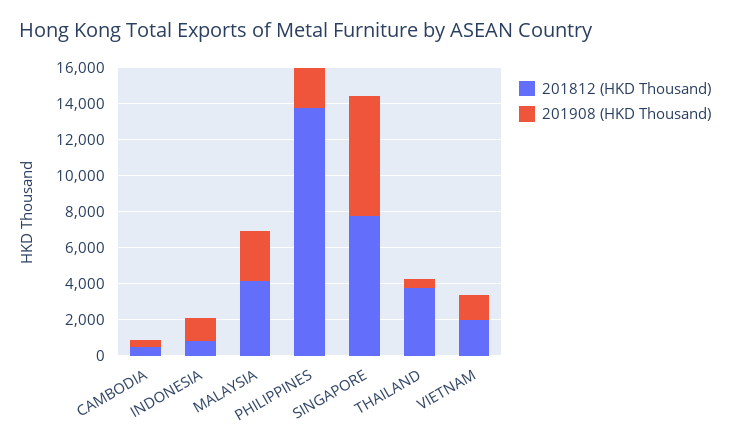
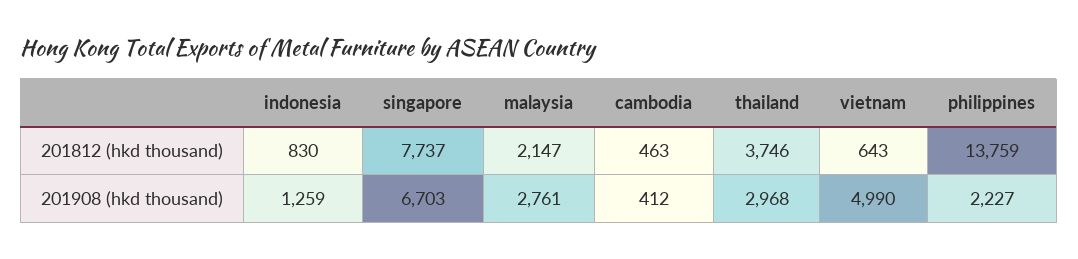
  {
    "201812 (HKD Thousand)": {
      "CAMBODIA": 463,
      "INDONESIA": 830,
-     "MALAYSIA": 4000,
+     "MALAYSIA": 2147,
      "PHILIPPINES": 13759,
      "SINGAPORE": 7737,
      "THAILAND": 3746,
-     "VIETNAM": 2000
+     "VIETNAM": 643
    },
    "201908 (HKD Thousand)": {
      "CAMBODIA": 412,
      "INDONESIA": 1259,
      "MALAYSIA": 2761,
      "PHILIPPINES": 2227,
      "SINGAPORE": 6703,
-     "THAILAND": 500,
+     "THAILAND": 2968,
-     "VIETNAM": 1500
+     "VIETNAM": 4990
    }
  }

